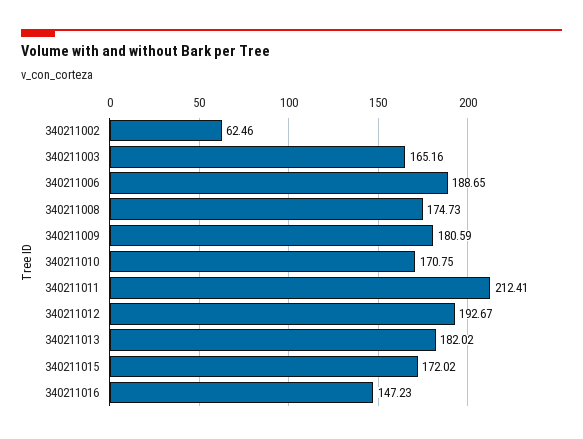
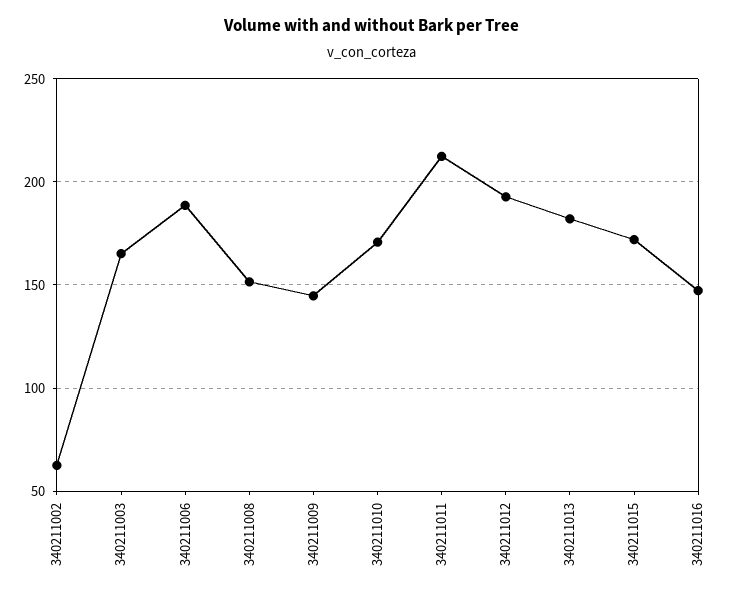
  {
    "340211002": 62.46,
    "340211003": 165.16,
    "340211006": 188.65,
-   "340211008": 174.73,
+   "340211008": 150,
-   "340211009": 180.59,
+   "340211009": 145,
    "340211010": 170.75,
    "340211011": 212.41,
    "340211012": 192.67,
    "340211013": 182.02,
    "340211015": 172.02,
    "340211016": 147.23
  }

